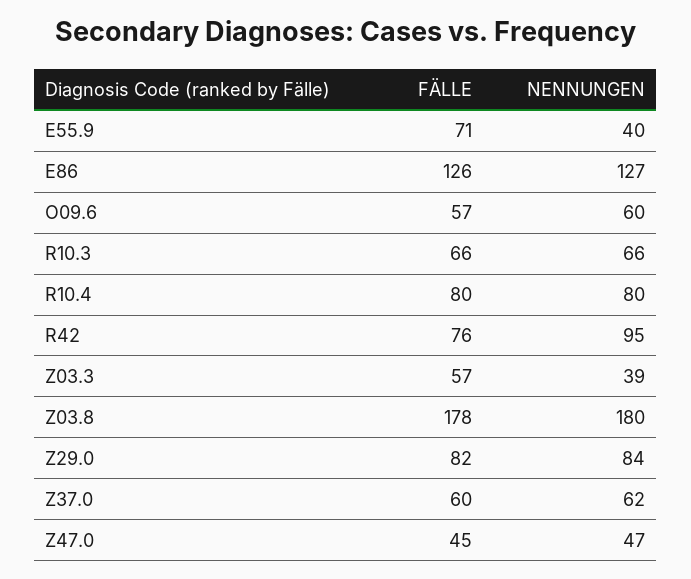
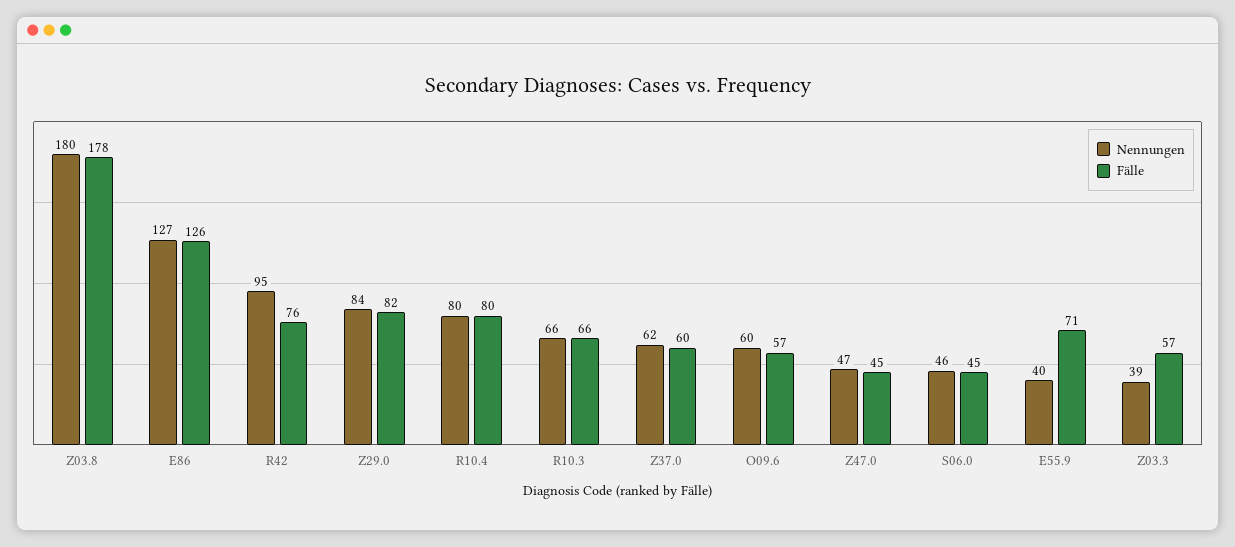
  {
    "FÄLLE": {
      "E55.9": 71,
      "E86": 126,
      "O09.6": 57,
      "R10.3": 66,
      "R10.4": 80,
      "R42": 76,
      "Z03.3": 57,
      "Z03.8": 178,
      "Z29.0": 82,
      "Z37.0": 60,
-     "Z47.0": 45
+     "Z47.0": 45,
+     "S06.0": 45
    },
    "NENNUNGEN": {
      "E55.9": 40,
      "E86": 127,
      "O09.6": 60,
      "R10.3": 66,
      "R10.4": 80,
      "R42": 95,
      "Z03.3": 39,
      "Z03.8": 180,
      "Z29.0": 84,
      "Z37.0": 62,
-     "Z47.0": 47
+     "Z47.0": 47,
+     "S06.0": 46
    }
  }

